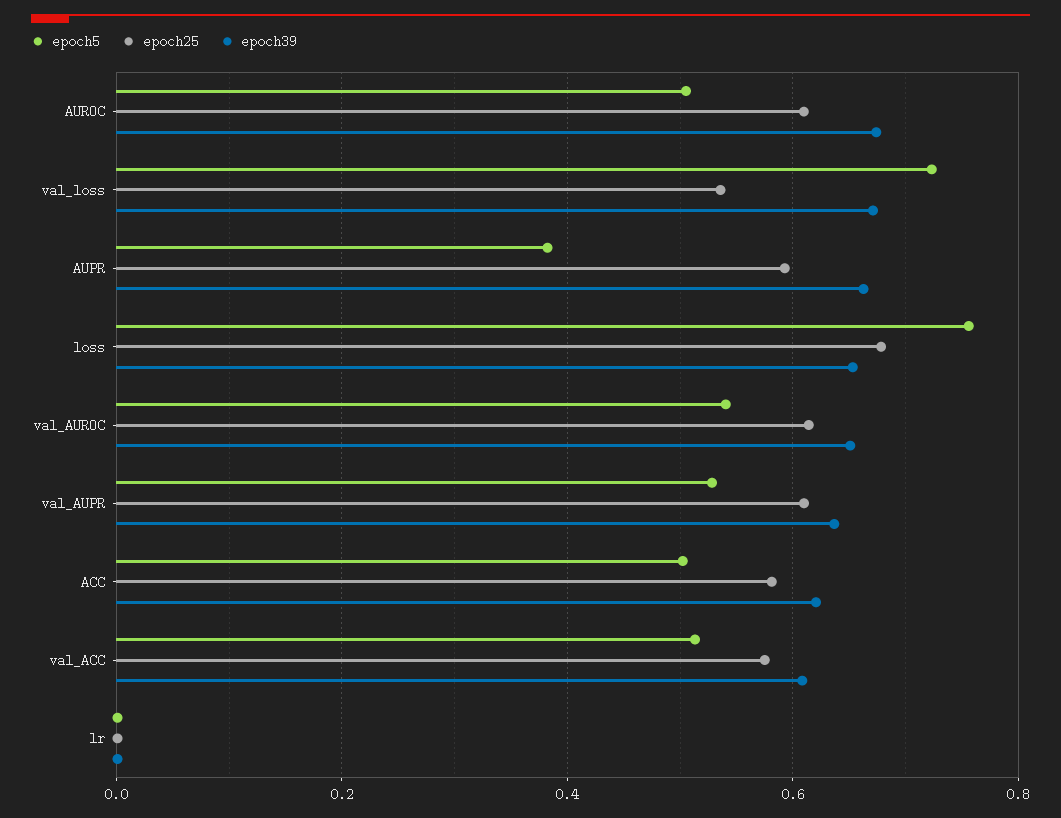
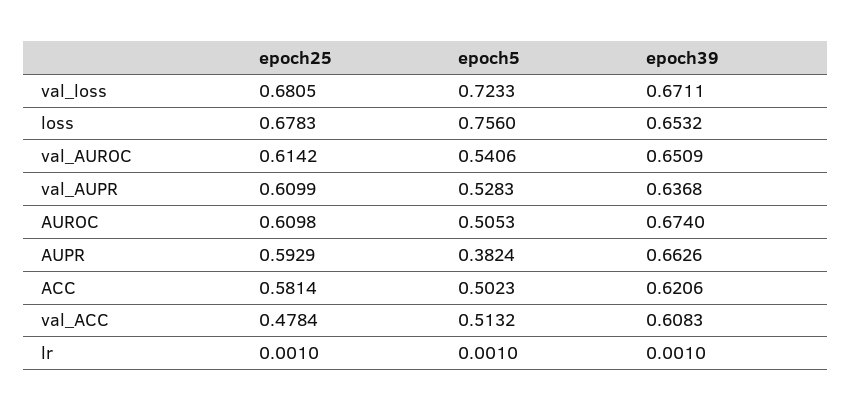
  {
    "epoch5": {
      "AUROC": 0.5053,
      "val_loss": 0.7233,
      "AUPR": 0.3824,
      "loss": 0.756,
      "val_AUROC": 0.5406,
      "val_AUPR": 0.5283,
      "ACC": 0.5023,
      "val_ACC": 0.5132,
      "lr": 0.001
    },
    "epoch25": {
      "AUROC": 0.6098,
-     "val_loss": 0.54,
+     "val_loss": 0.6805,
      "AUPR": 0.5929,
      "loss": 0.6783,
      "val_AUROC": 0.6142,
      "val_AUPR": 0.6099,
      "ACC": 0.5814,
-     "val_ACC": 0.58,
+     "val_ACC": 0.4784,
      "lr": 0.001
    },
    "epoch39": {
      "AUROC": 0.674,
      "val_loss": 0.6711,
      "AUPR": 0.6626,
      "loss": 0.6532,
      "val_AUROC": 0.6509,
      "val_AUPR": 0.6368,
      "ACC": 0.6206,
      "val_ACC": 0.6083,
      "lr": 0.001
    }
  }

